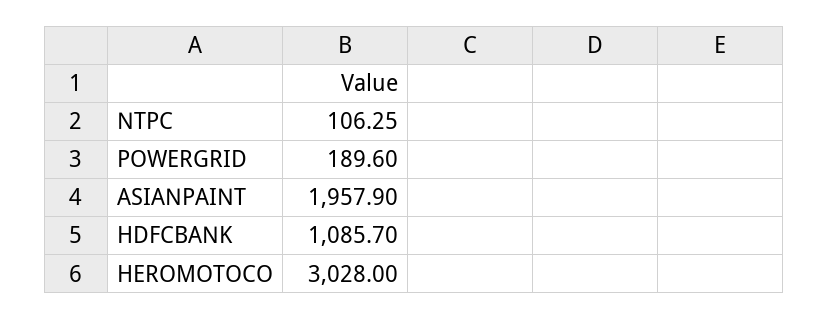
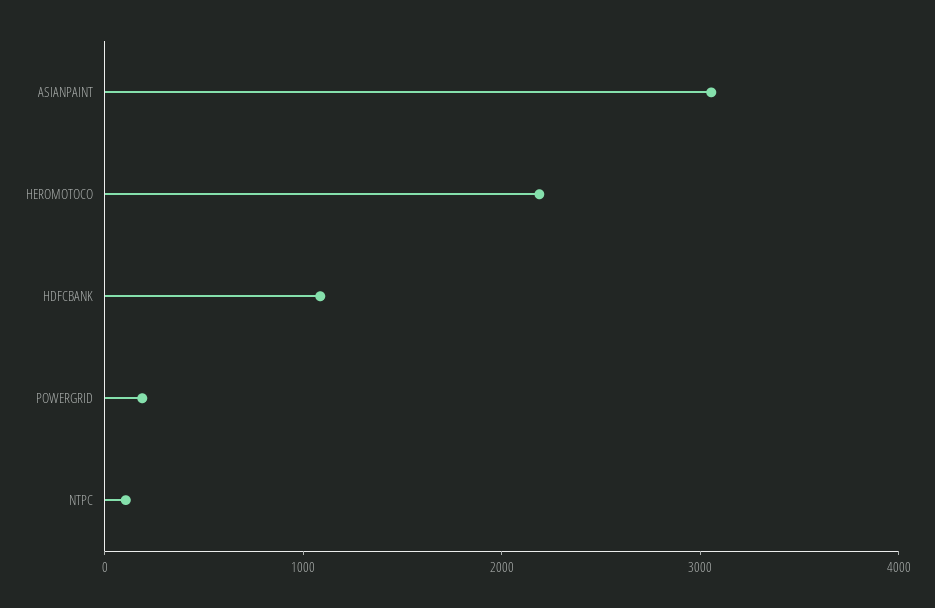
  {
    "NTPC": 106.25,
    "POWERGRID": 189.6,
-   "ASIANPAINT": 1957.9,
+   "ASIANPAINT": 3000,
    "HDFCBANK": 1085.7,
-   "HEROMOTOCO": 3028
+   "HEROMOTOCO": 2200
  }

